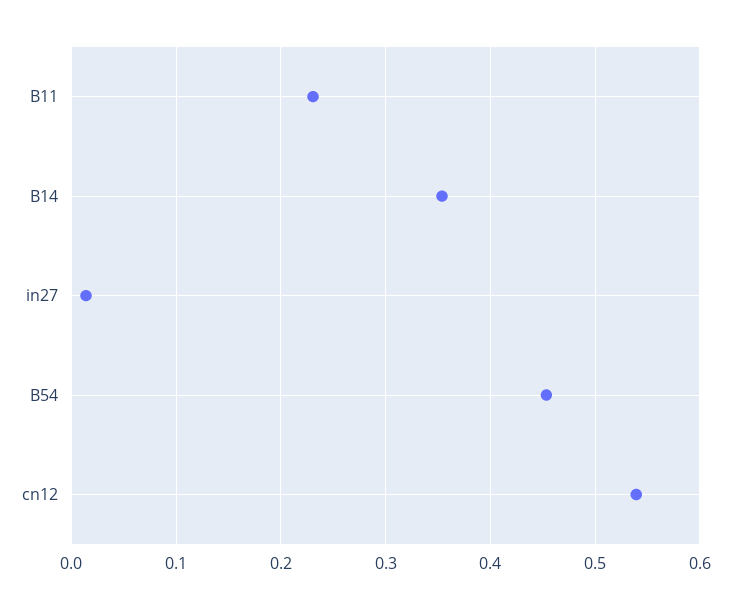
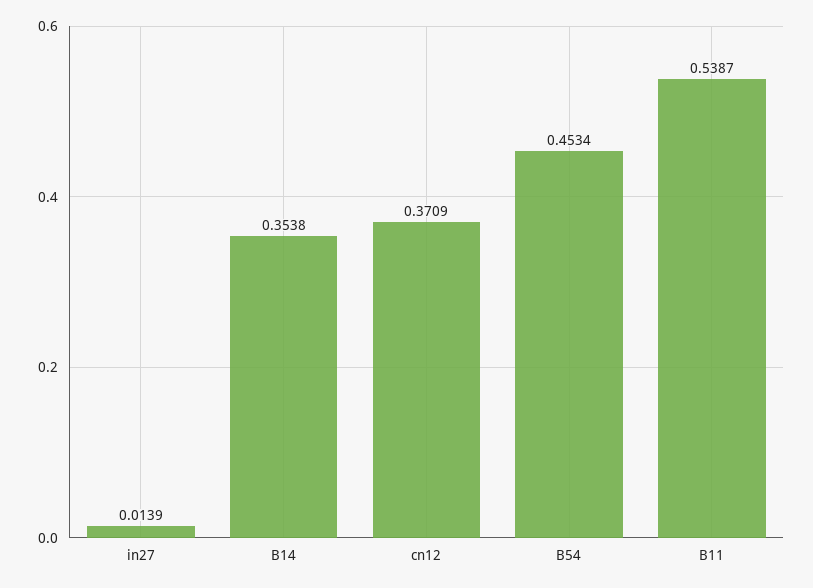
  {
-   "B11": 0.23,
+   "B11": 0.5387,
    "B14": 0.3538,
    "in27": 0.0139,
    "B54": 0.4534,
-   "cn12": 0.54
+   "cn12": 0.3709
  }

